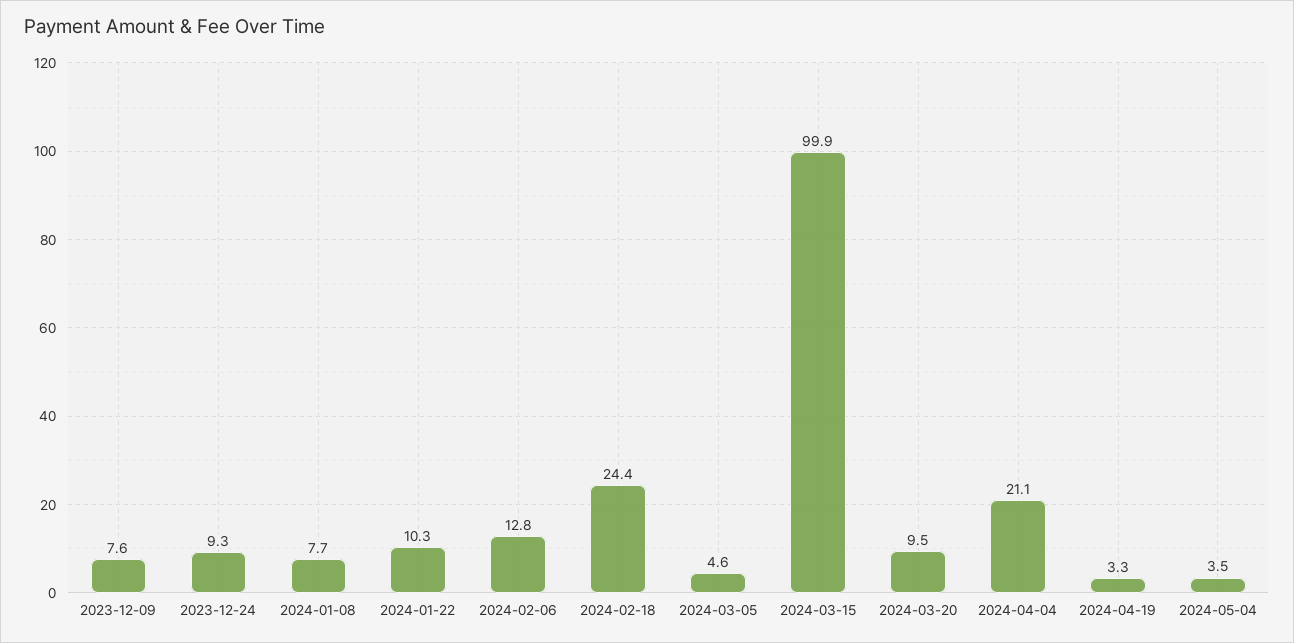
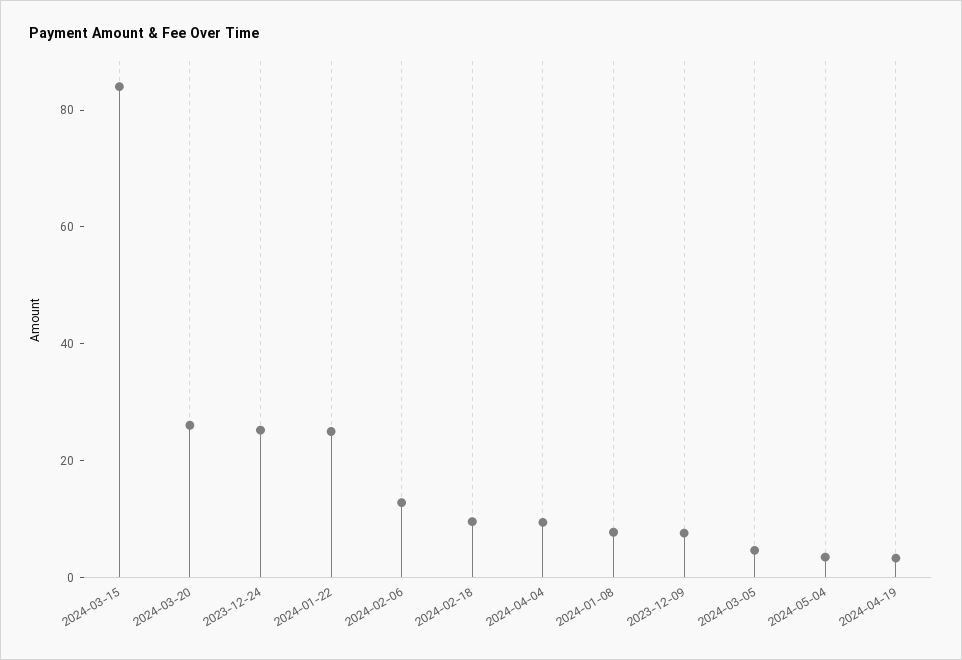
  {
    "2023-12-09": 7.6,
-   "2023-12-24": 9.3,
+   "2023-12-24": 25,
    "2024-01-08": 7.7,
-   "2024-01-22": 10.3,
+   "2024-01-22": 25,
    "2024-02-06": 12.8,
-   "2024-02-18": 24.4,
+   "2024-02-18": 10,
    "2024-03-05": 4.6,
-   "2024-03-15": 99.9,
+   "2024-03-15": 85,
-   "2024-03-20": 9.5,
+   "2024-03-20": 25,
-   "2024-04-04": 21.1,
+   "2024-04-04": 10,
    "2024-04-19": 3.3,
    "2024-05-04": 3.5
  }

